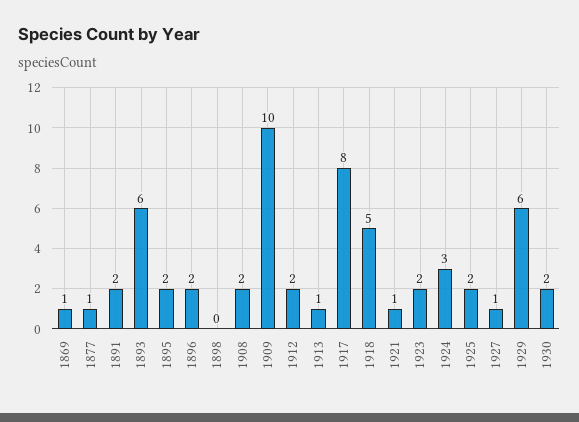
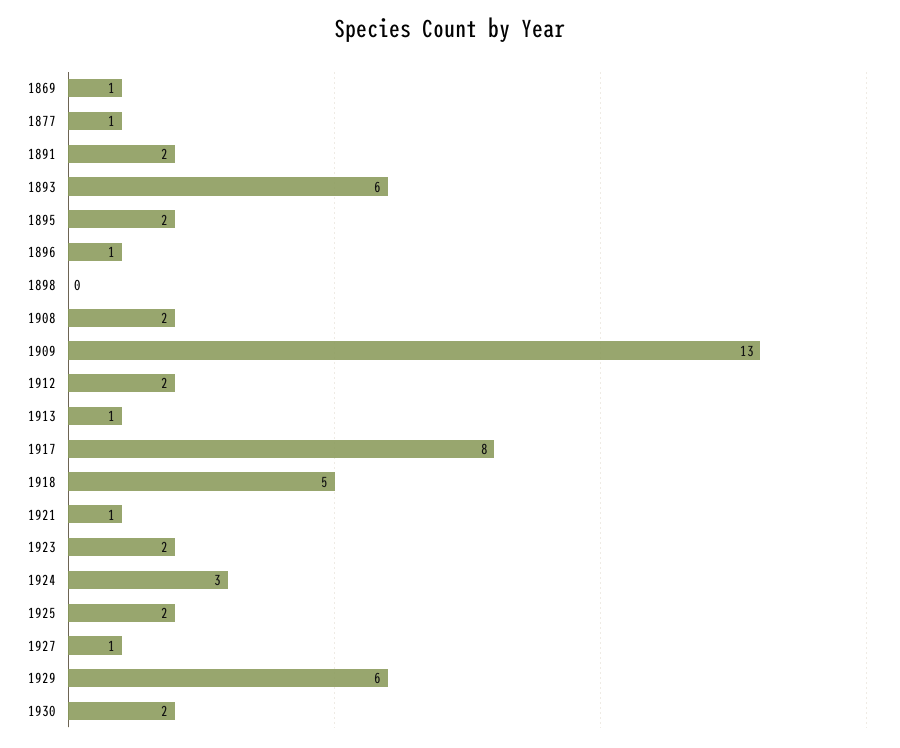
  {
    "1869": 1,
    "1877": 1,
    "1891": 2,
    "1893": 6,
    "1895": 2,
-   "1896": 2,
+   "1896": 1,
    "1898": 0,
    "1908": 2,
-   "1909": 10,
+   "1909": 13,
    "1912": 2,
    "1913": 1,
    "1917": 8,
    "1918": 5,
    "1921": 1,
    "1923": 2,
    "1924": 3,
    "1925": 2,
    "1927": 1,
    "1929": 6,
    "1930": 2
  }

